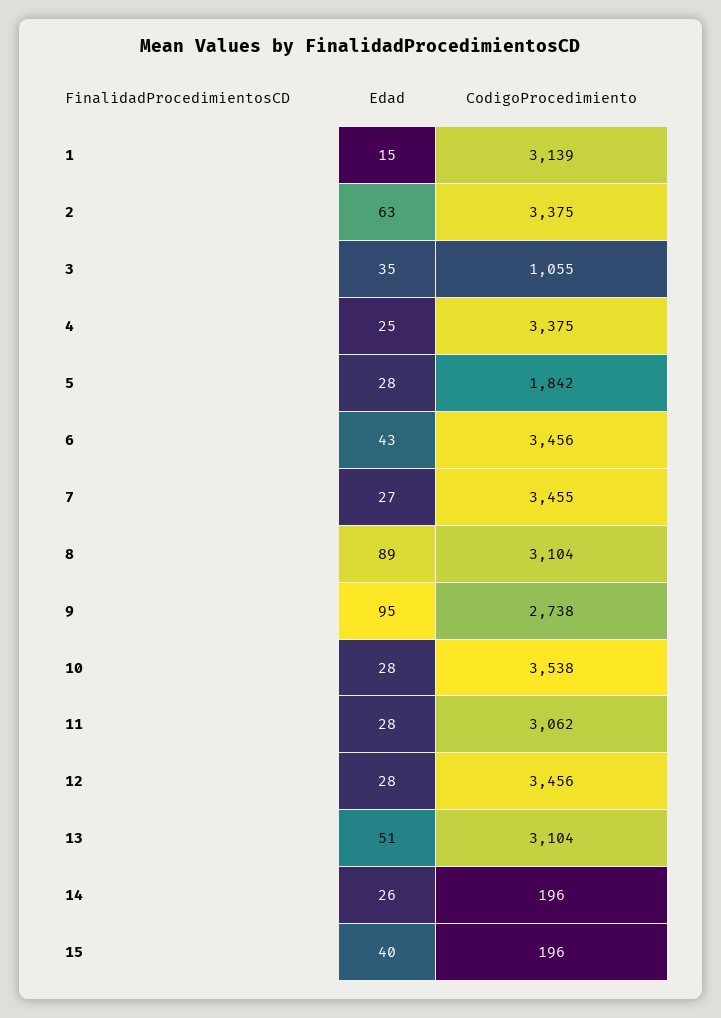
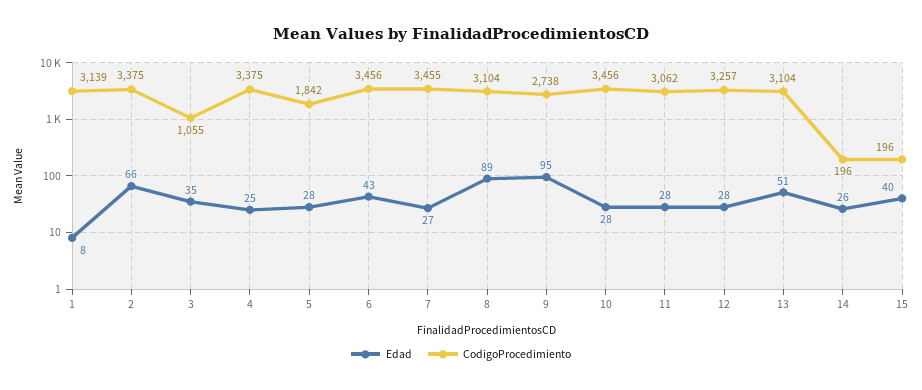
  {
    "Edad": {
-     "1": 15,
+     "1": 8,
-     "2": 63,
+     "2": 66,
      "3": 35,
      "4": 25,
      "5": 28,
      "6": 43,
      "7": 27,
      "8": 89,
      "9": 95,
      "10": 28,
      "11": 28,
      "12": 28,
      "13": 51,
      "14": 26,
      "15": 40
    },
    "CodigoProcedimiento": {
      "1": 3139,
      "2": 3375,
      "3": 1055,
      "4": 3375,
      "5": 1842,
      "6": 3456,
      "7": 3455,
      "8": 3104,
      "9": 2738,
-     "10": 3538,
+     "10": 3456,
      "11": 3062,
-     "12": 3456,
+     "12": 3257,
      "13": 3104,
      "14": 196,
      "15": 196
    }
  }

